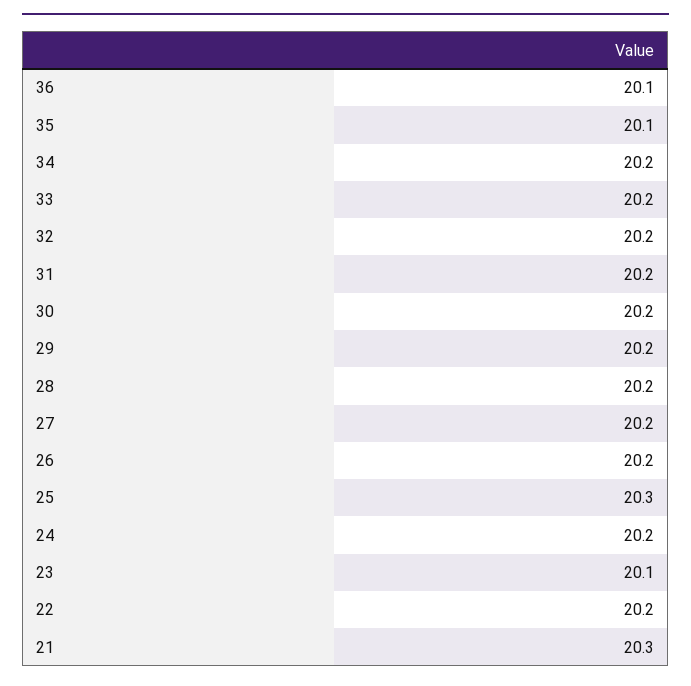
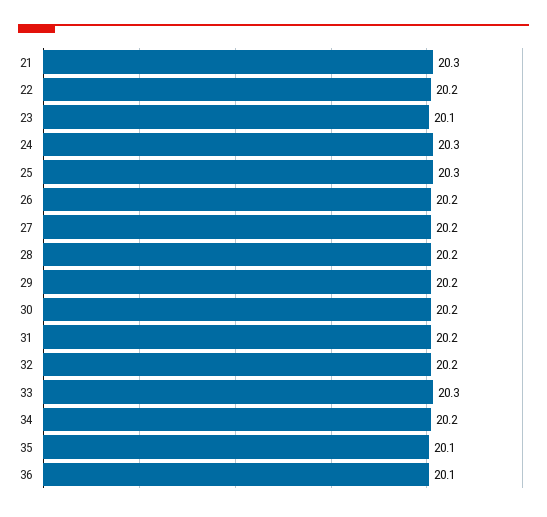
  {
    "36": 20.1,
    "35": 20.1,
    "34": 20.2,
-   "33": 20.2,
+   "33": 20.3,
    "32": 20.2,
    "31": 20.2,
    "30": 20.2,
    "29": 20.2,
    "28": 20.2,
    "27": 20.2,
    "26": 20.2,
    "25": 20.3,
-   "24": 20.2,
+   "24": 20.3,
    "23": 20.1,
    "22": 20.2,
    "21": 20.3
  }

